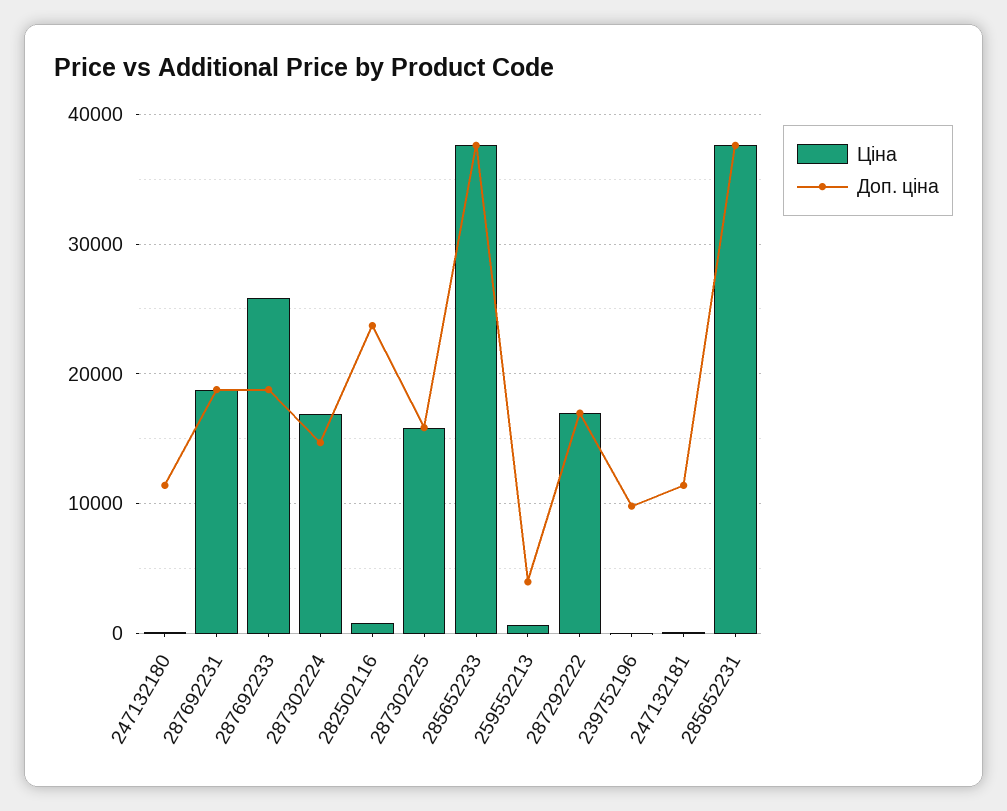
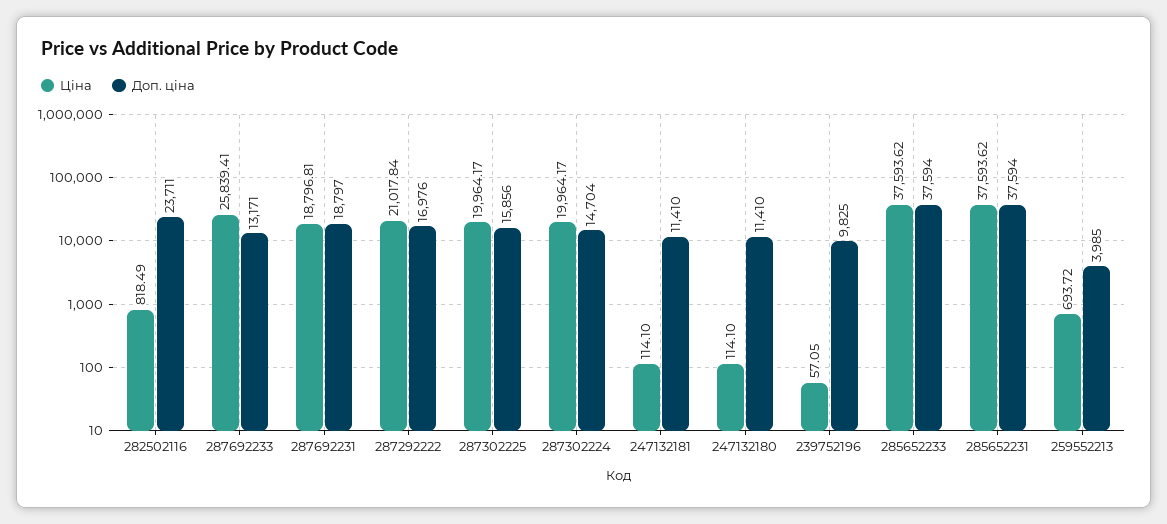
  {
    "Ціна": {
      "247132180": 114.1,
      "287692231": 18796.81,
      "287692233": 25839.41,
-     "287302224": 17000,
+     "287302224": 19964.17,
      "282502116": 818.49,
-     "287302225": 16000,
+     "287302225": 19964.17,
      "285652233": 37593.62,
      "259552213": 693.72,
-     "287292222": 17000,
+     "287292222": 21017.84,
      "239752196": 57.05,
      "247132181": 114.1,
      "285652231": 37593.62
    },
    "Доп. ціна": {
      "247132180": 11410,
      "287692231": 18797,
-     "287692233": 19000,
+     "287692233": 13171,
      "287302224": 14704,
      "282502116": 23711,
      "287302225": 15856,
      "285652233": 37594,
      "259552213": 3985,
      "287292222": 16976,
      "239752196": 9825,
      "247132181": 11410,
      "285652231": 37594
    }
  }

